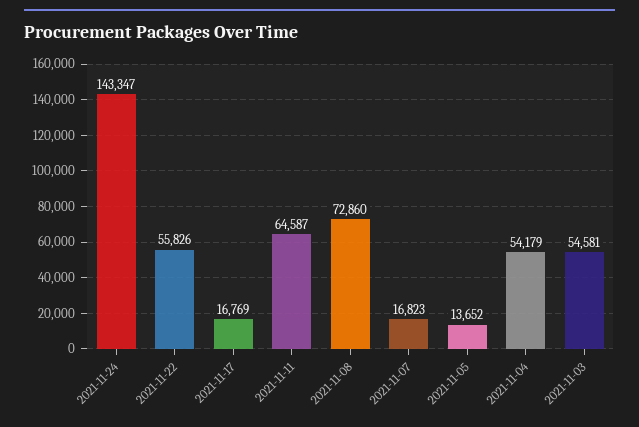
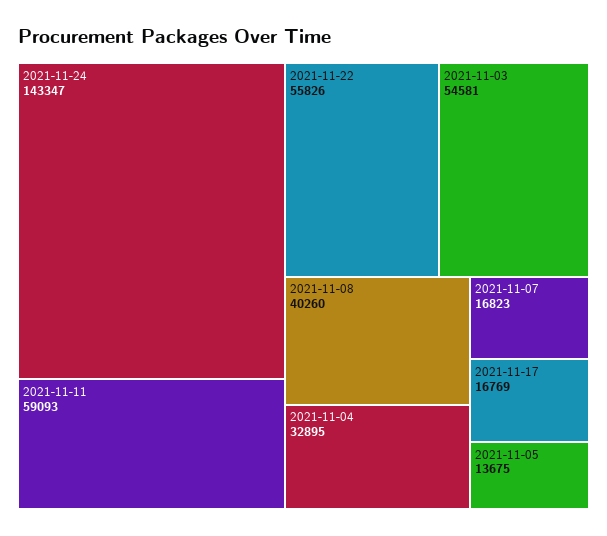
  {
    "2021-11-24": 143347,
    "2021-11-22": 55826,
    "2021-11-17": 16769,
-   "2021-11-11": 64587,
+   "2021-11-11": 59093,
-   "2021-11-08": 72860,
+   "2021-11-08": 40260,
    "2021-11-07": 16823,
-   "2021-11-05": 13652,
+   "2021-11-05": 13675,
-   "2021-11-04": 54179,
+   "2021-11-04": 32895,
    "2021-11-03": 54581
  }

